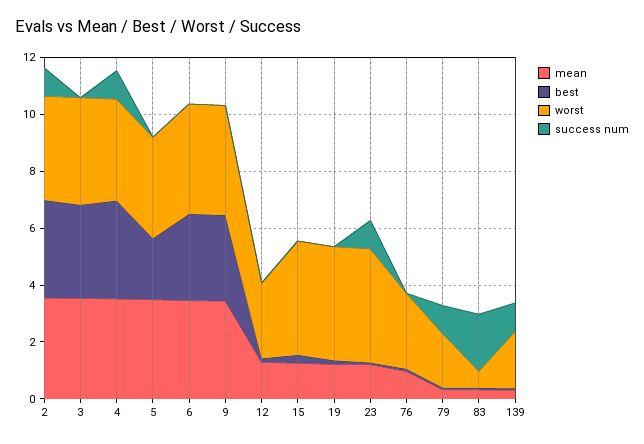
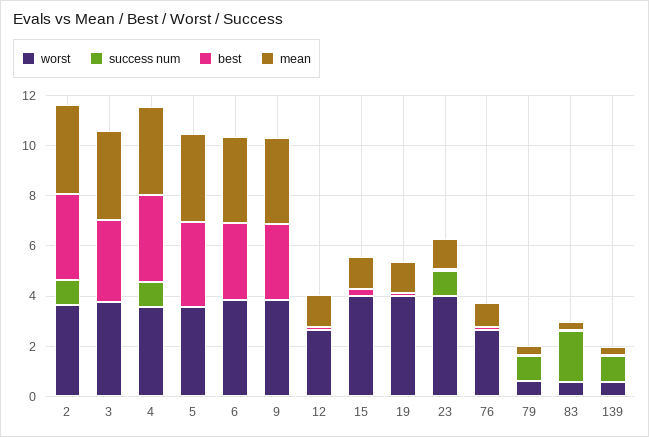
  {
    "mean": {
      "2": 3.5,
      "3": 3.5,
      "4": 3.5,
      "5": 3.5,
      "6": 3.5,
      "9": 3.5,
      "12": 1.5,
      "15": 1.5,
      "19": 1,
      "23": 1,
      "76": 1,
      "79": 0.5,
      "83": 0.5,
      "139": 0.5
    },
    "best": {
      "2": 3.5,
      "3": 3.5,
      "4": 3.5,
-     "5": 2,
+     "5": 3.5,
      "6": 3,
      "9": 3,
      "12": 0,
      "15": 0.5,
      "19": 0,
      "23": 0,
      "76": 0,
      "79": 0,
      "83": 0,
      "139": 0
    },
    "worst": {
      "2": 3.5,
      "3": 4,
      "4": 3.5,
      "5": 3.5,
      "6": 4,
      "9": 4,
      "12": 2.5,
      "15": 4,
      "19": 4,
      "23": 4,
      "76": 2.5,
-     "79": 2,
+     "79": 0.5,
      "83": 0.5,
-     "139": 2
+     "139": 0.5
    },
    "success num": {
      "2": 1,
      "3": 0,
      "4": 1,
      "5": 0,
      "6": 0,
      "9": 0,
      "12": 0,
      "15": 0,
      "19": 0,
      "23": 1,
      "76": 0,
      "79": 1,
      "83": 2,
      "139": 1
    }
  }

